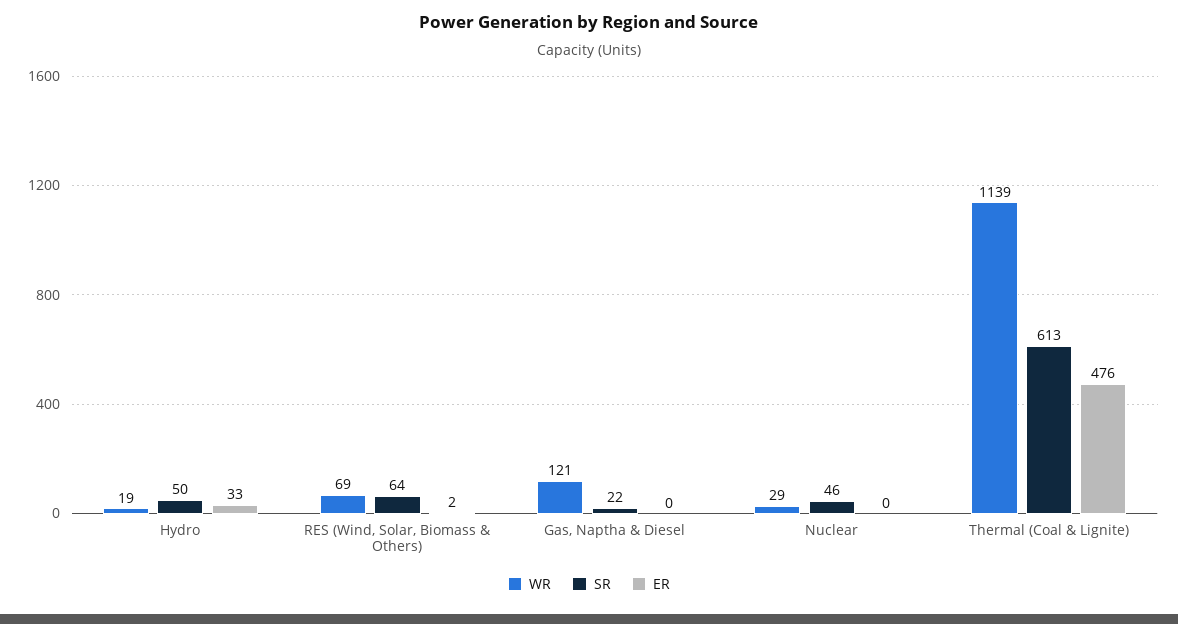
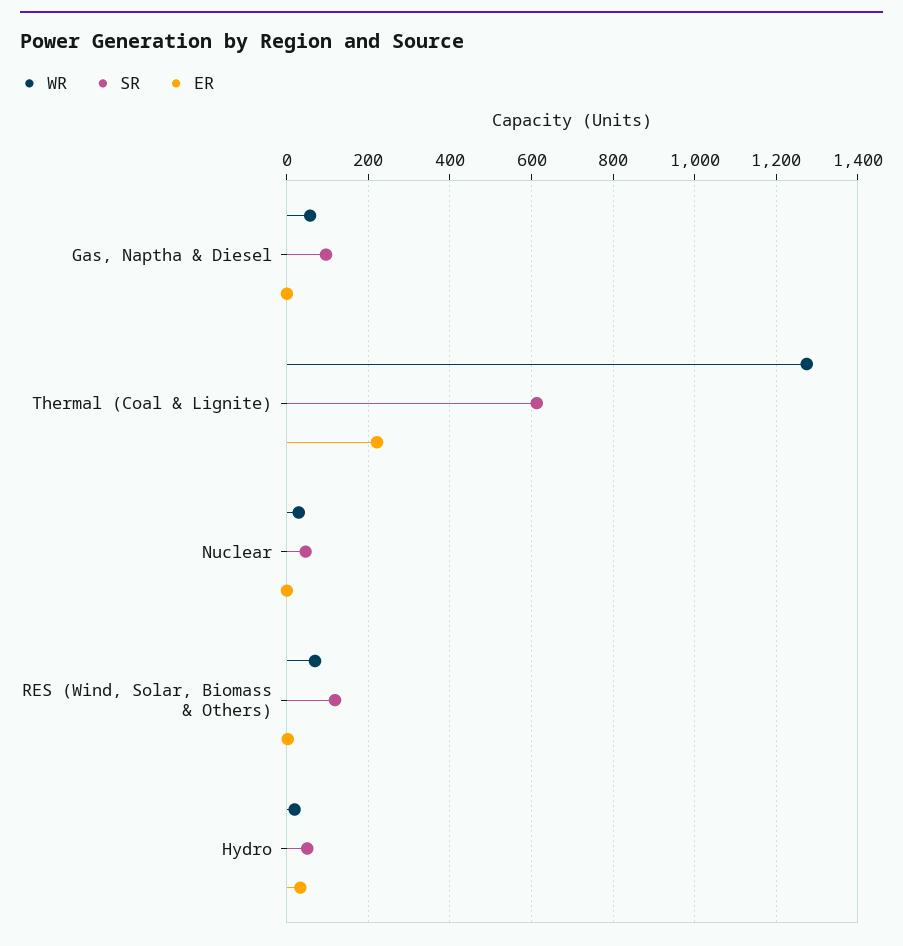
  {
    "WR": {
      "Hydro": 19,
      "RES (Wind, Solar, Biomass & Others)": 69,
-     "Gas, Naptha & Diesel": 121,
+     "Gas, Naptha & Diesel": 60,
      "Nuclear": 29,
-     "Thermal (Coal & Lignite)": 1139
+     "Thermal (Coal & Lignite)": 1280
    },
    "SR": {
      "Hydro": 50,
-     "RES (Wind, Solar, Biomass & Others)": 64,
+     "RES (Wind, Solar, Biomass & Others)": 120,
-     "Gas, Naptha & Diesel": 22,
+     "Gas, Naptha & Diesel": 100,
      "Nuclear": 46,
      "Thermal (Coal & Lignite)": 613
    },
    "ER": {
      "Hydro": 33,
      "RES (Wind, Solar, Biomass & Others)": 2,
      "Gas, Naptha & Diesel": 0,
      "Nuclear": 0,
-     "Thermal (Coal & Lignite)": 476
+     "Thermal (Coal & Lignite)": 220
    }
  }

